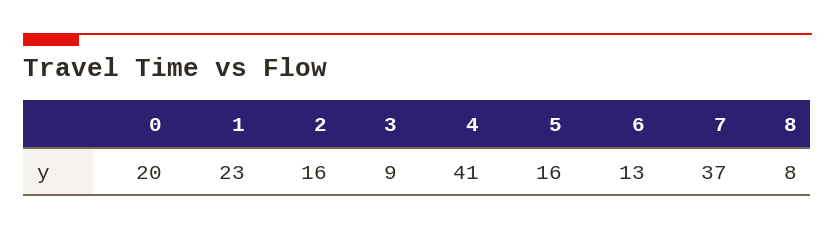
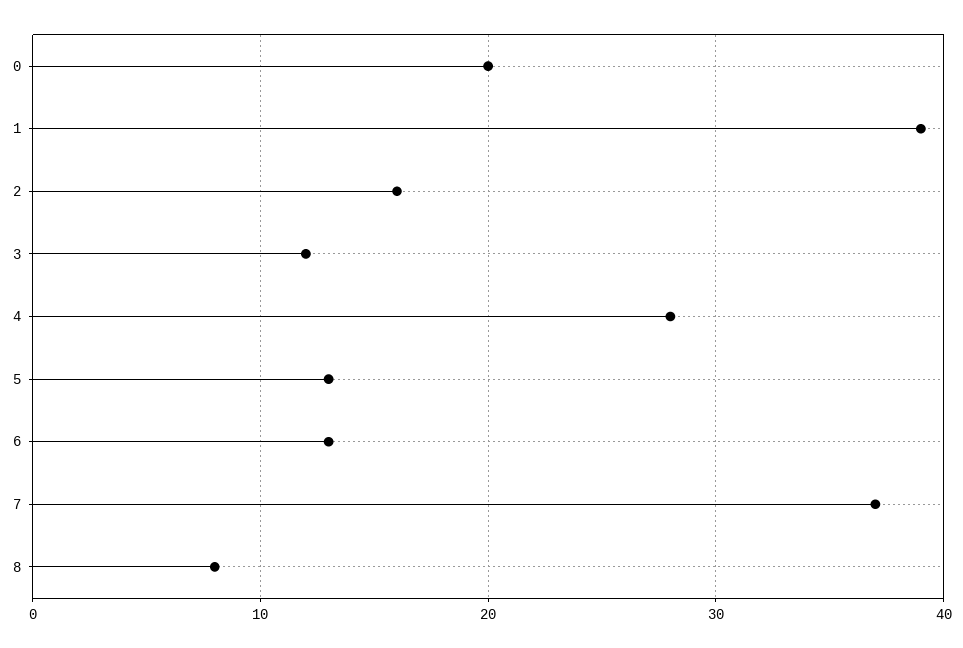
  {
    "0": 20,
-   "1": 23,
+   "1": 39,
    "2": 16,
-   "3": 9,
+   "3": 12,
-   "4": 41,
+   "4": 28,
-   "5": 16,
+   "5": 13,
    "6": 13,
    "7": 37,
    "8": 8
  }

